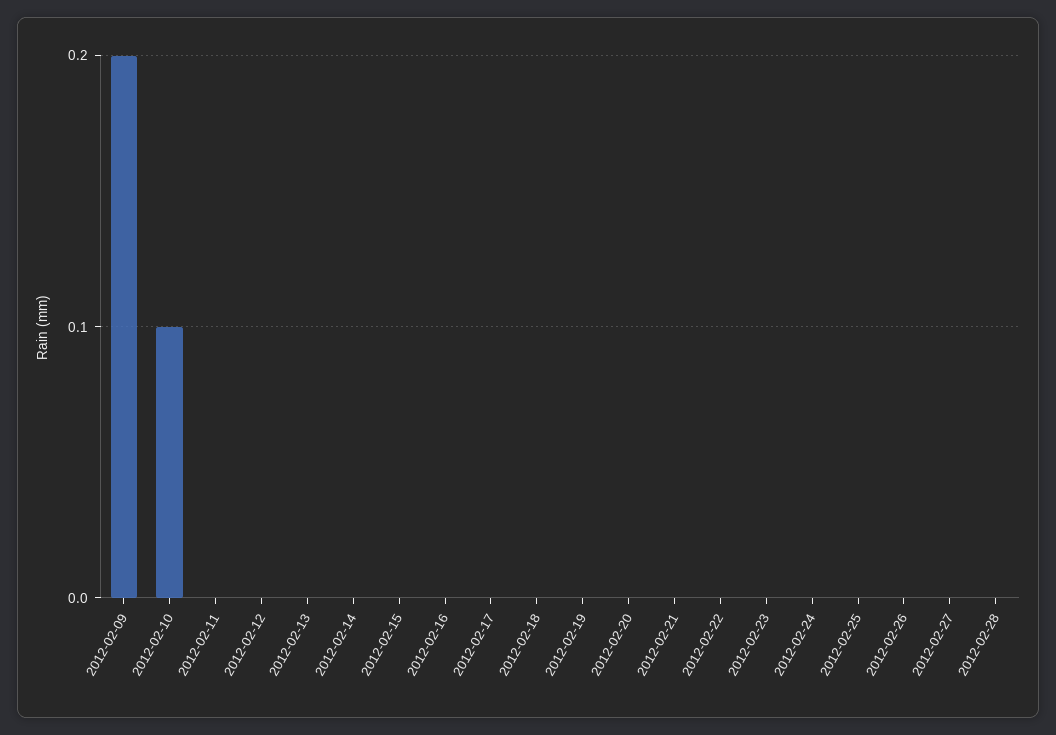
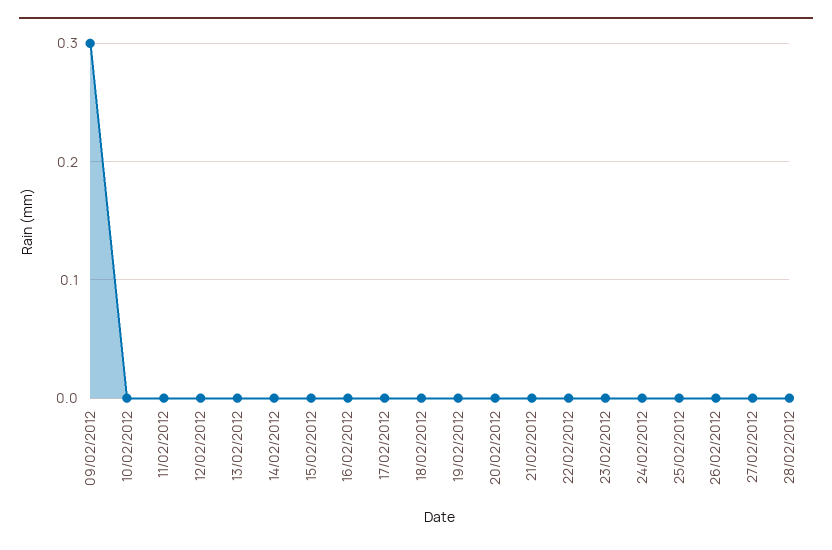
  {
-   "2012-02-09": 0.2,
+   "2012-02-09": 0.3,
-   "2012-02-10": 0.1,
+   "2012-02-10": 0,
    "2012-02-11": 0,
    "2012-02-12": 0,
    "2012-02-13": 0,
    "2012-02-14": 0,
    "2012-02-15": 0,
    "2012-02-16": 0,
    "2012-02-17": 0,
    "2012-02-18": 0,
    "2012-02-19": 0,
    "2012-02-20": 0,
    "2012-02-21": 0,
    "2012-02-22": 0,
    "2012-02-23": 0,
    "2012-02-24": 0,
    "2012-02-25": 0,
    "2012-02-26": 0,
    "2012-02-27": 0,
    "2012-02-28": 0
  }

